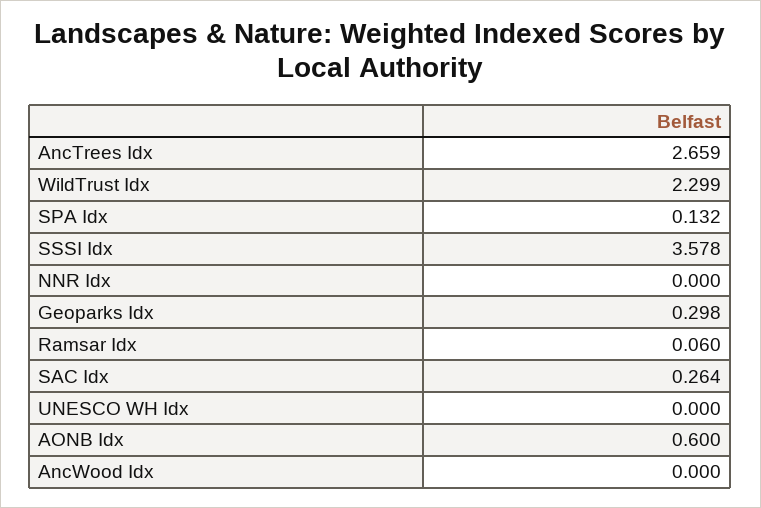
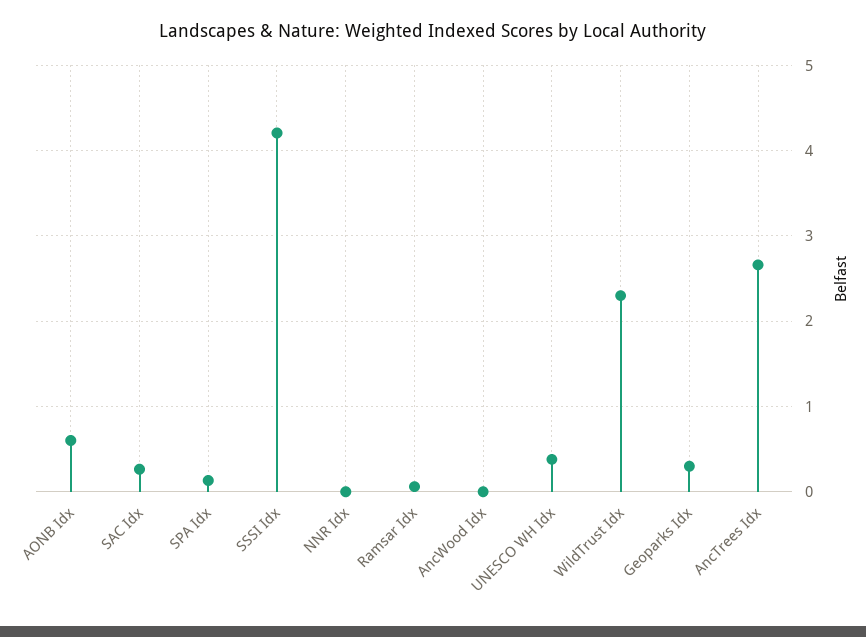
  {
    "AncTrees Idx": 2.659,
    "WildTrust Idx": 2.299,
    "SPA Idx": 0.132,
-   "SSSI Idx": 3.578,
+   "SSSI Idx": 4.2,
    "NNR Idx": 0,
    "Geoparks Idx": 0.298,
    "Ramsar Idx": 0.06,
    "SAC Idx": 0.264,
-   "UNESCO WH Idx": 0,
+   "UNESCO WH Idx": 0.4,
    "AONB Idx": 0.6,
    "AncWood Idx": 0
  }

